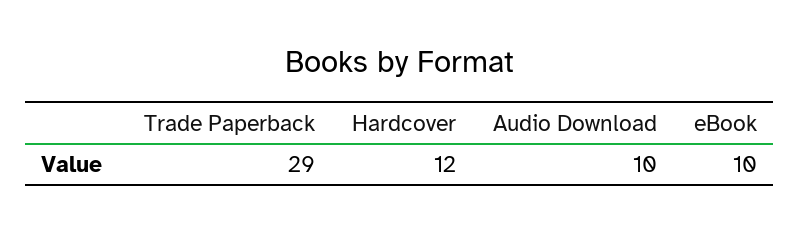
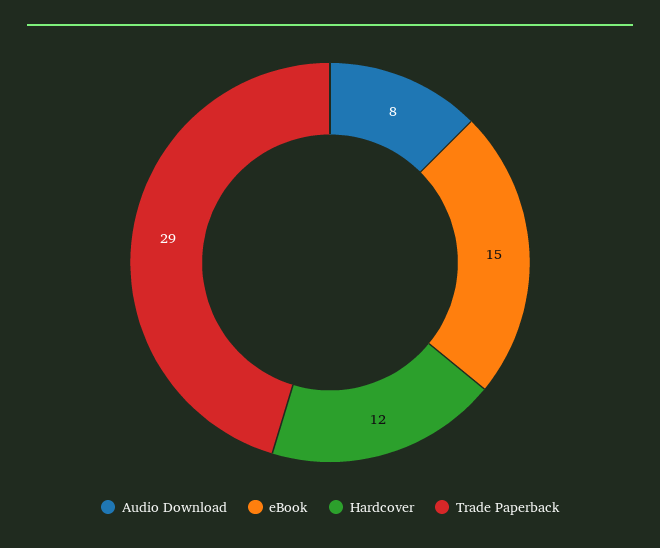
  {
    "Trade Paperback": 29,
    "Hardcover": 12,
-   "Audio Download": 10,
+   "Audio Download": 8,
-   "eBook": 10
+   "eBook": 15
  }

